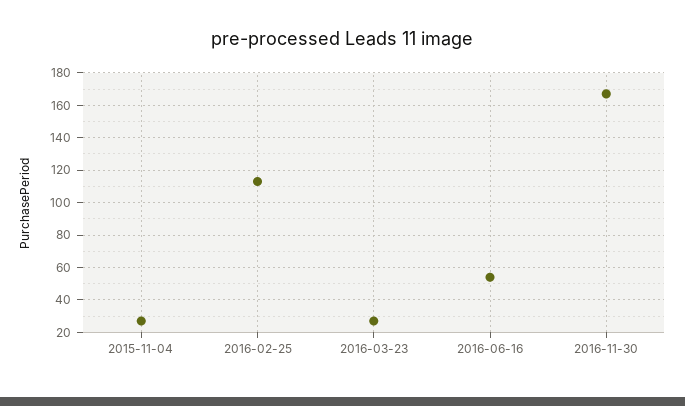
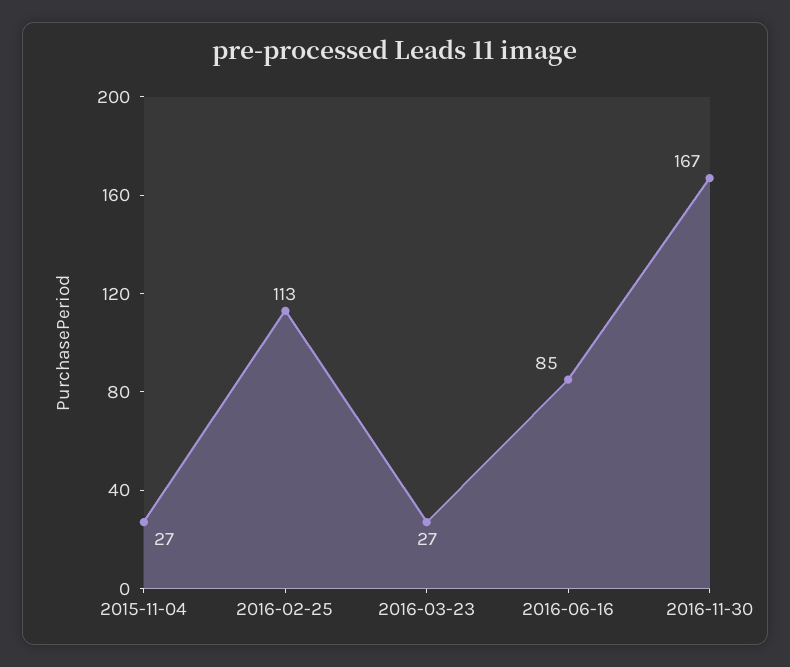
  {
    "2015-11-04": 27,
    "2016-02-25": 113,
    "2016-03-23": 27,
-   "2016-06-16": 55,
+   "2016-06-16": 85,
    "2016-11-30": 167
  }

